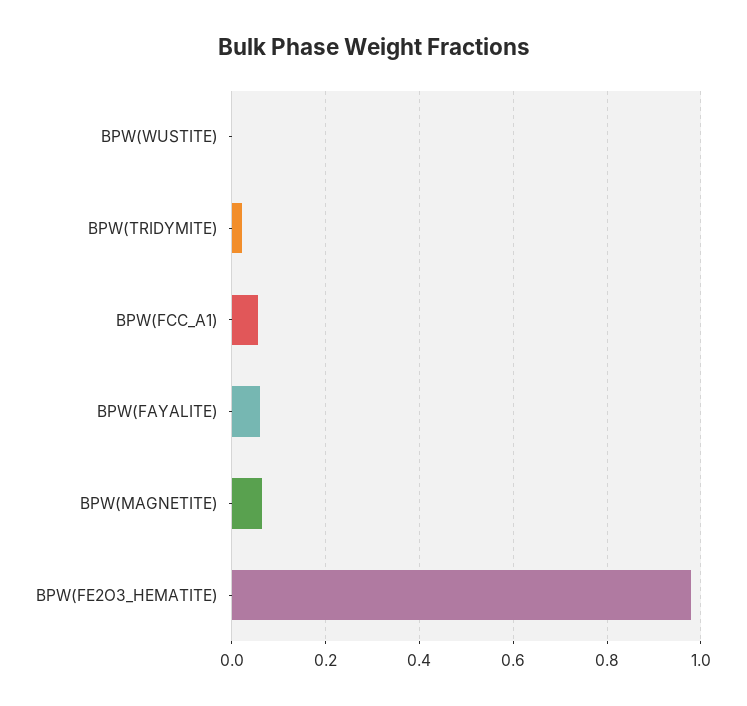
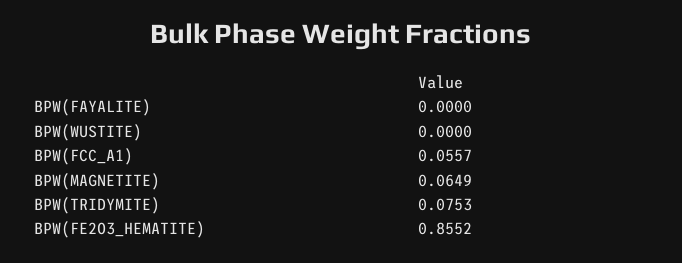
  {
    "BPW(WUSTITE)": 0,
-   "BPW(TRIDYMITE)": 0.02,
+   "BPW(TRIDYMITE)": 0.0753,
    "BPW(FCC_A1)": 0.0557,
-   "BPW(FAYALITE)": 0.06,
+   "BPW(FAYALITE)": 0,
    "BPW(MAGNETITE)": 0.0649,
-   "BPW(FE2O3_HEMATITE)": 0.98
+   "BPW(FE2O3_HEMATITE)": 0.8552
  }

